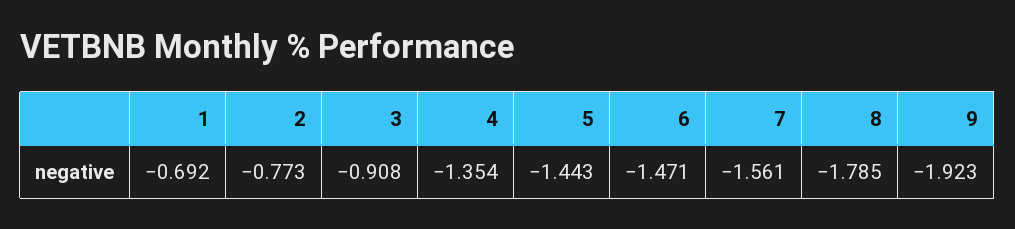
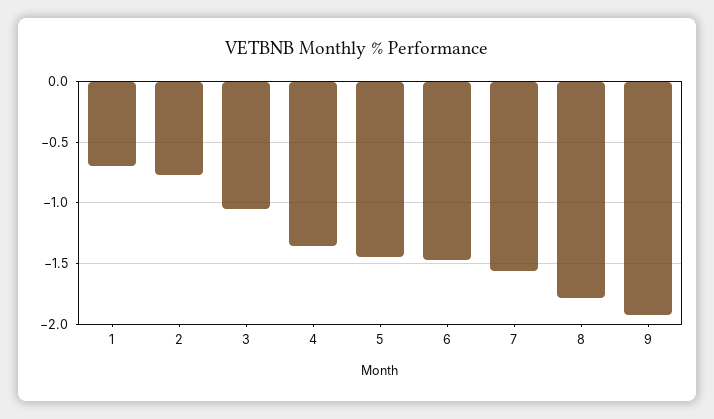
  {
    "1": -0.692,
    "2": -0.773,
-   "3": -0.908,
+   "3": -1.05,
    "4": -1.354,
    "5": -1.443,
    "6": -1.471,
    "7": -1.561,
    "8": -1.785,
    "9": -1.923
  }

